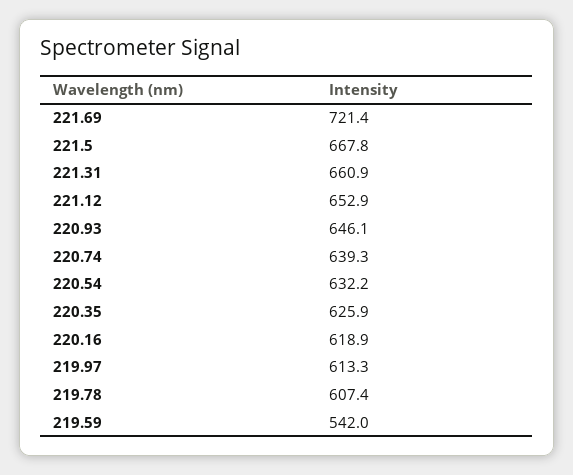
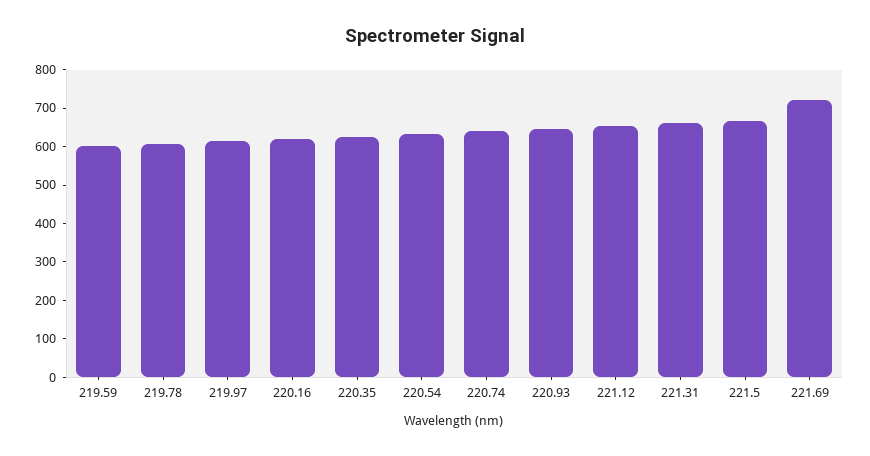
  {
    "221.69": 721.4,
    "221.5": 667.8,
    "221.31": 660.9,
    "221.12": 652.9,
    "220.93": 646.1,
    "220.74": 639.3,
    "220.54": 632.2,
    "220.35": 625.9,
    "220.16": 618.9,
    "219.97": 613.3,
    "219.78": 607.4,
-   "219.59": 542
+   "219.59": 600
  }

